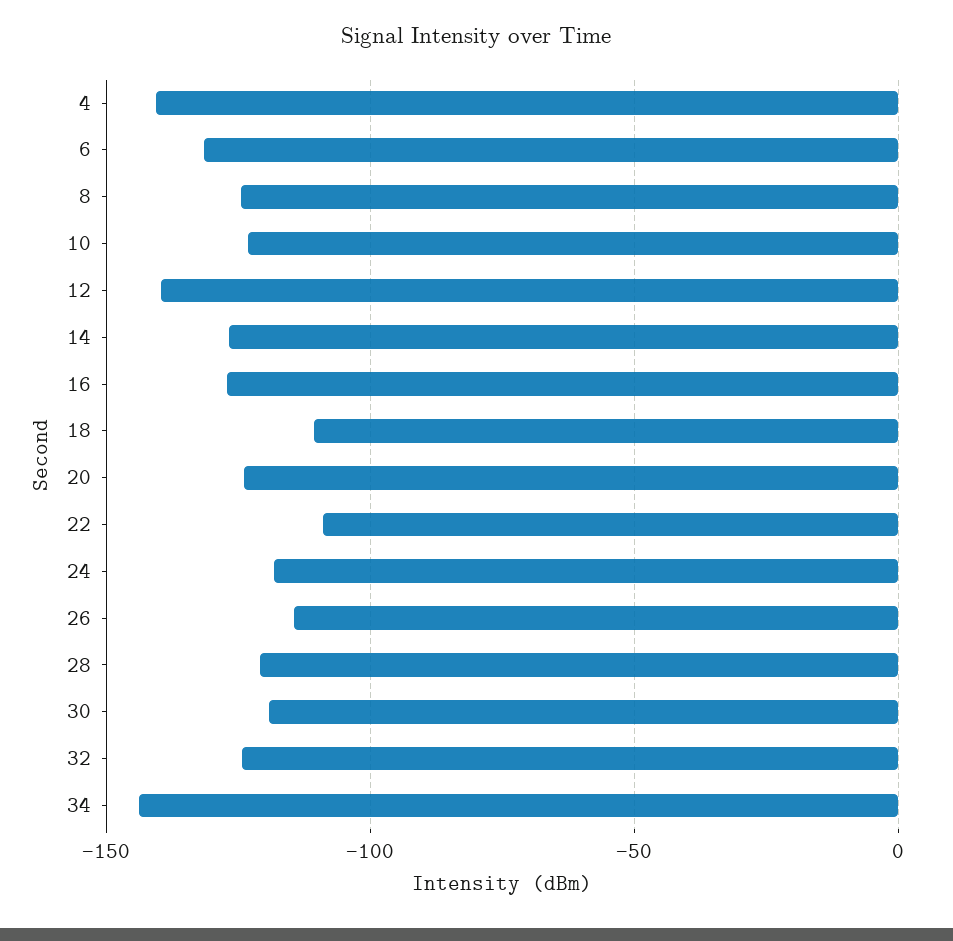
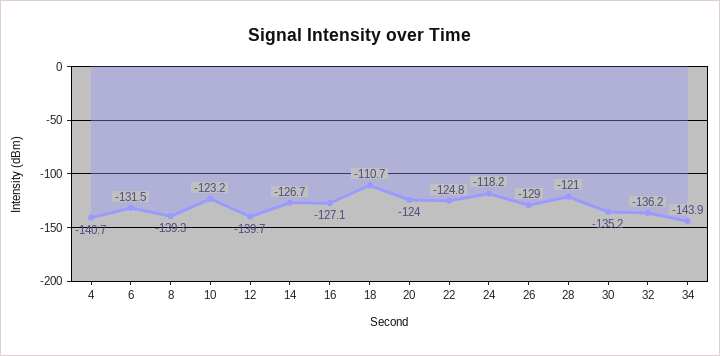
  {
    "4": -140.7,
    "6": -131.5,
-   "8": -125,
+   "8": -139.3,
    "10": -123.2,
    "12": -139.7,
    "14": -126.7,
    "16": -127.1,
    "18": -110.7,
    "20": -124,
-   "22": -110,
+   "22": -124.8,
    "24": -118.2,
-   "26": -115,
+   "26": -129,
    "28": -121,
-   "30": -120,
+   "30": -135.2,
-   "32": -125,
+   "32": -136.2,
    "34": -143.9
  }

